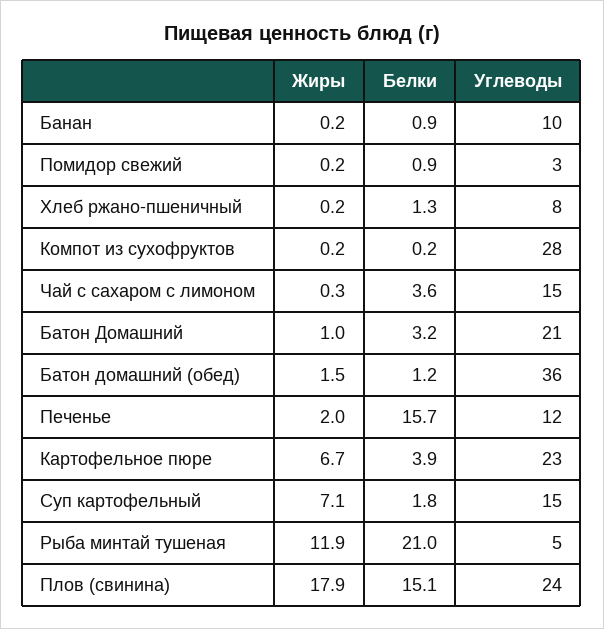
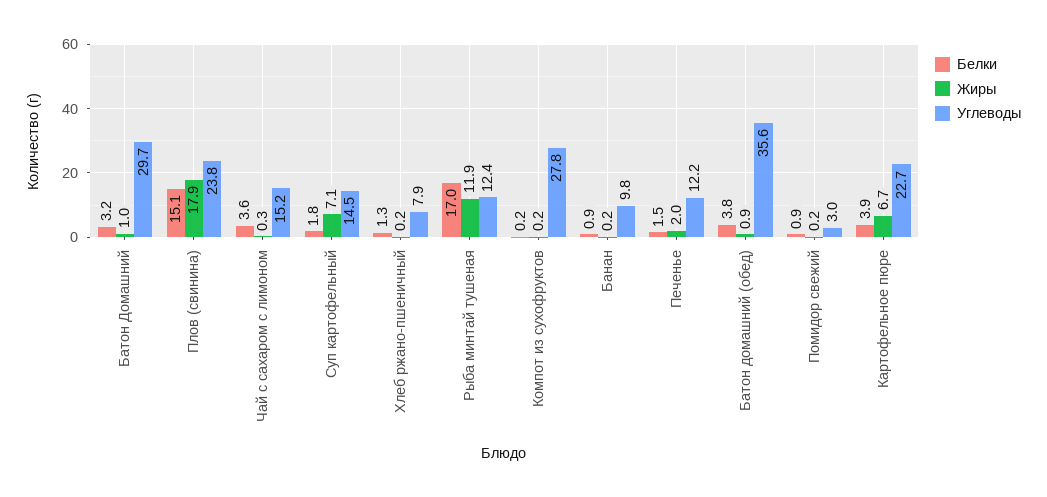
  {
    "Жиры": {
      "Банан": 0.2,
      "Помидор свежий": 0.2,
      "Хлеб ржано-пшеничный": 0.2,
      "Компот из сухофруктов": 0.2,
      "Чай с сахаром с лимоном": 0.3,
      "Батон Домашний": 1,
-     "Батон домашний (обед)": 1.5,
+     "Батон домашний (обед)": 0.9,
      "Печенье": 2,
      "Картофельное пюре": 6.7,
      "Суп картофельный": 7.1,
      "Рыба минтай тушеная": 11.9,
      "Плов (свинина)": 17.9
    },
    "Белки": {
      "Банан": 0.9,
      "Помидор свежий": 0.9,
      "Хлеб ржано-пшеничный": 1.3,
      "Компот из сухофруктов": 0.2,
      "Чай с сахаром с лимоном": 3.6,
      "Батон Домашний": 3.2,
-     "Батон домашний (обед)": 1.2,
+     "Батон домашний (обед)": 3.8,
-     "Печенье": 15.7,
+     "Печенье": 1.5,
      "Картофельное пюре": 3.9,
      "Суп картофельный": 1.8,
-     "Рыба минтай тушеная": 21,
+     "Рыба минтай тушеная": 17,
      "Плов (свинина)": 15.1
    },
    "Углеводы": {
      "Банан": 9.8,
      "Помидор свежий": 3,
      "Хлеб ржано-пшеничный": 7.9,
      "Компот из сухофруктов": 27.8,
      "Чай с сахаром с лимоном": 15.2,
-     "Батон Домашний": 21,
+     "Батон Домашний": 29.7,
      "Батон домашний (обед)": 35.6,
      "Печенье": 12.2,
      "Картофельное пюре": 22.7,
      "Суп картофельный": 14.5,
-     "Рыба минтай тушеная": 5,
+     "Рыба минтай тушеная": 12.4,
      "Плов (свинина)": 23.8
    }
  }

